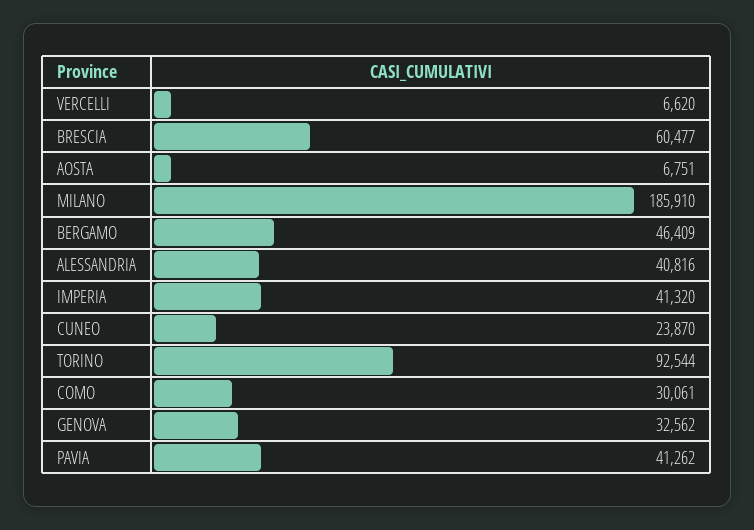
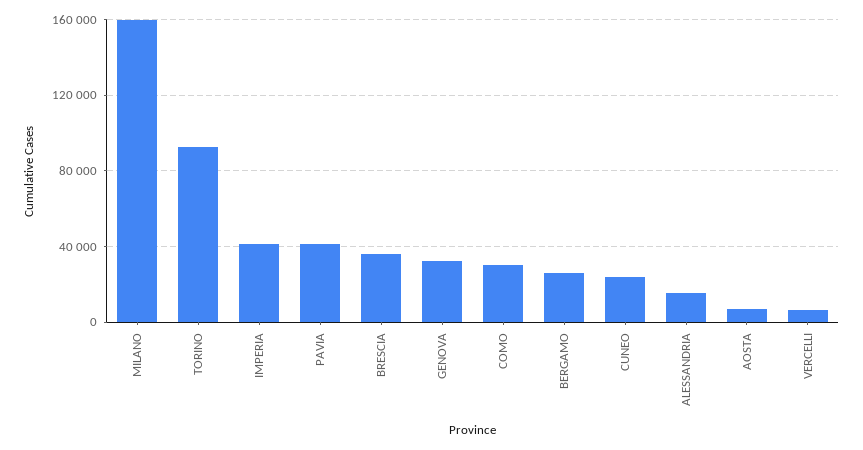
  {
    "VERCELLI": 6620,
-   "BRESCIA": 60477,
+   "BRESCIA": 35000,
    "AOSTA": 6751,
-   "MILANO": 185910,
+   "MILANO": 160000,
-   "BERGAMO": 46409,
+   "BERGAMO": 25000,
-   "ALESSANDRIA": 40816,
+   "ALESSANDRIA": 15000,
    "IMPERIA": 41320,
    "CUNEO": 23870,
    "TORINO": 92544,
    "COMO": 30061,
    "GENOVA": 32562,
    "PAVIA": 41262
  }

